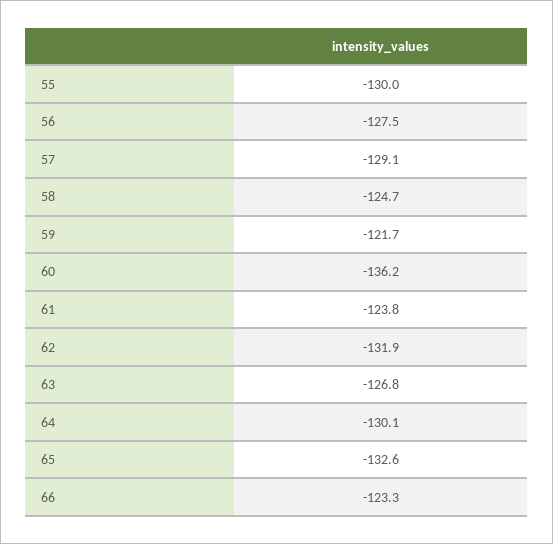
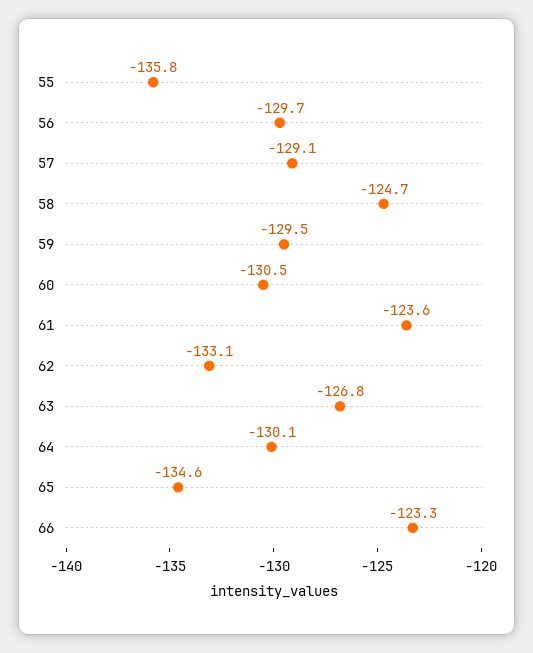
  {
-   "55": -130,
+   "55": -135.8,
-   "56": -127.5,
+   "56": -129.7,
    "57": -129.1,
    "58": -124.7,
-   "59": -121.7,
+   "59": -129.5,
-   "60": -136.2,
+   "60": -130.5,
-   "61": -123.8,
+   "61": -123.6,
-   "62": -131.9,
+   "62": -133.1,
    "63": -126.8,
    "64": -130.1,
-   "65": -132.6,
+   "65": -134.6,
    "66": -123.3
  }

